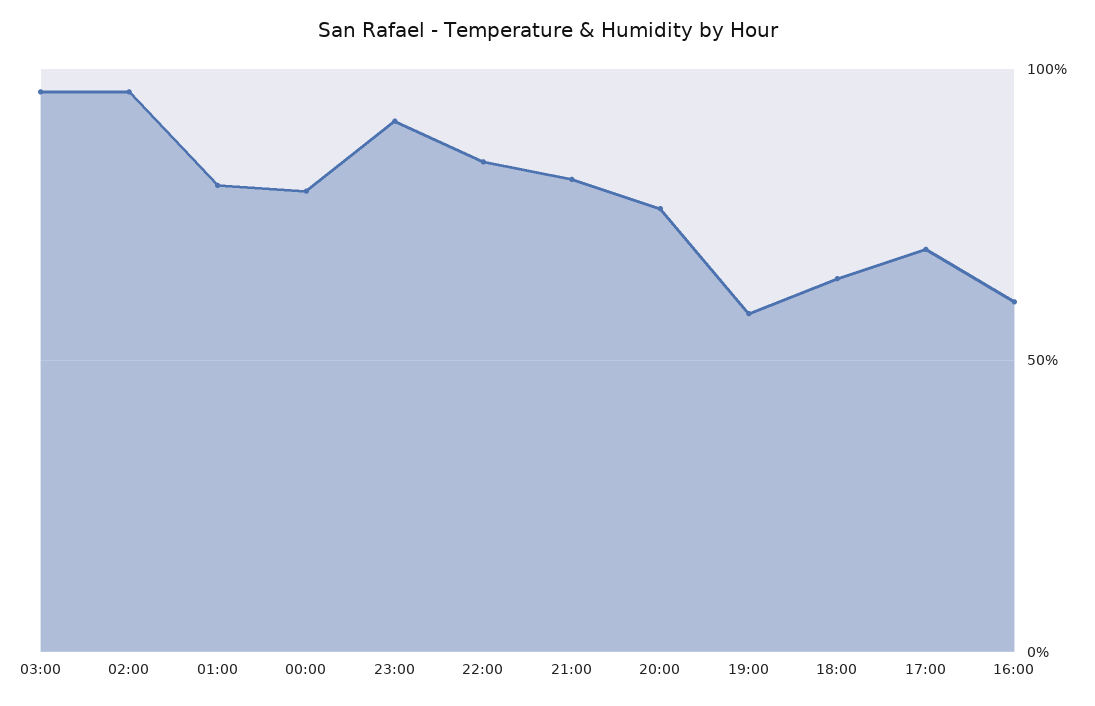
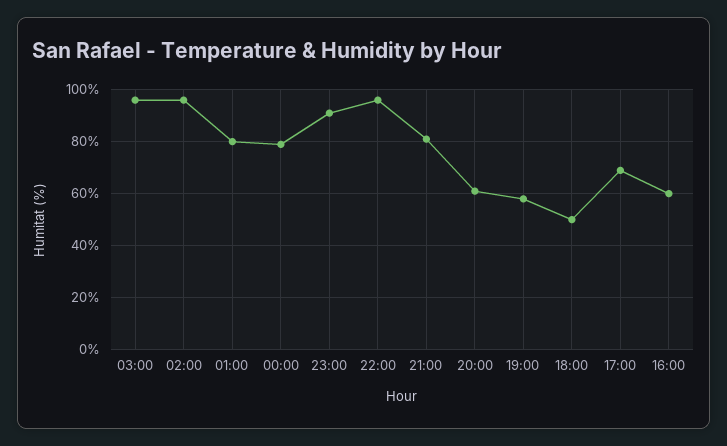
  {
    "03:00": 95,
    "02:00": 95,
    "01:00": 80,
    "00:00": 80,
    "23:00": 90,
-   "22:00": 85,
+   "22:00": 95,
    "21:00": 80,
-   "20:00": 75,
+   "20:00": 60,
    "19:00": 60,
-   "18:00": 65,
+   "18:00": 50,
    "17:00": 70,
    "16:00": 60
  }

